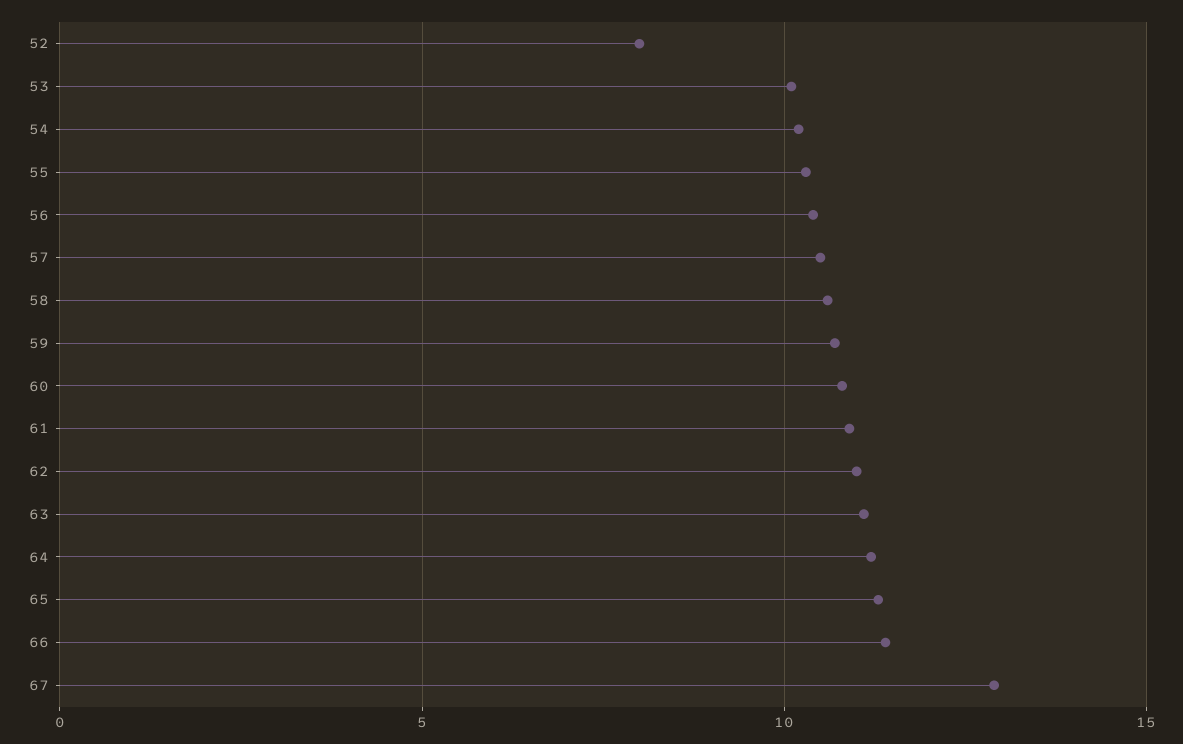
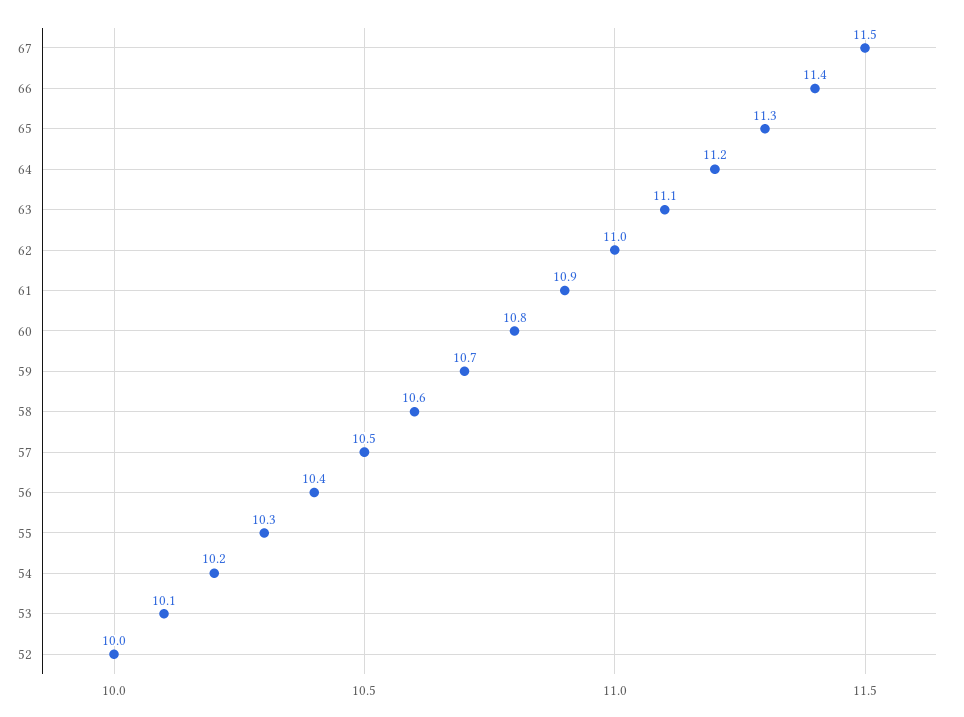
  {
-   "52": 8,
+   "52": 10,
    "53": 10.1,
    "54": 10.2,
    "55": 10.3,
    "56": 10.4,
    "57": 10.5,
    "58": 10.6,
    "59": 10.7,
    "60": 10.8,
    "61": 10.9,
    "62": 11,
    "63": 11.1,
    "64": 11.2,
    "65": 11.3,
    "66": 11.4,
-   "67": 13
+   "67": 11.5
  }

